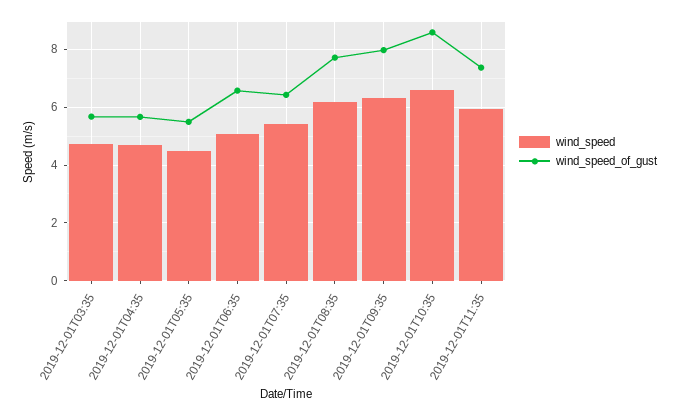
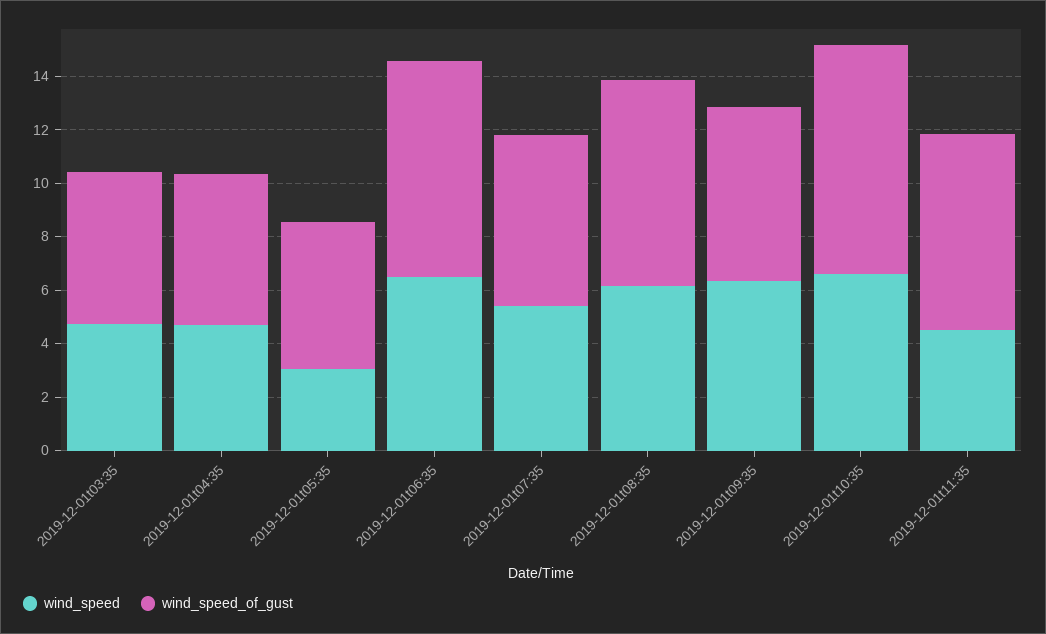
  {
    "wind_speed": {
      "2019-12-01T03:35": 4.75,
      "2019-12-01T04:35": 4.75,
-     "2019-12-01T05:35": 4.5,
+     "2019-12-01T05:35": 3,
-     "2019-12-01T06:35": 5,
+     "2019-12-01T06:35": 6.5,
      "2019-12-01T07:35": 5.5,
      "2019-12-01T08:35": 6.25,
      "2019-12-01T09:35": 6.25,
      "2019-12-01T10:35": 6.5,
-     "2019-12-01T11:35": 6
+     "2019-12-01T11:35": 4.5
    },
    "wind_speed_of_gust": {
      "2019-12-01T03:35": 5.75,
      "2019-12-01T04:35": 5.75,
      "2019-12-01T05:35": 5.5,
-     "2019-12-01T06:35": 6.5,
+     "2019-12-01T06:35": 8,
      "2019-12-01T07:35": 6.5,
      "2019-12-01T08:35": 7.75,
-     "2019-12-01T09:35": 8,
+     "2019-12-01T09:35": 6.5,
      "2019-12-01T10:35": 8.5,
      "2019-12-01T11:35": 7.25
    }
  }

